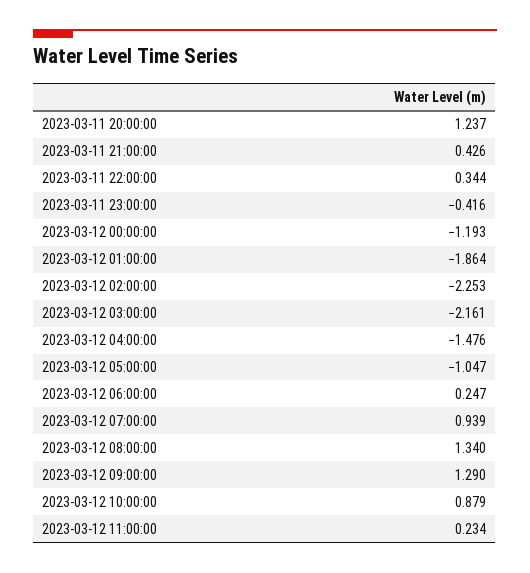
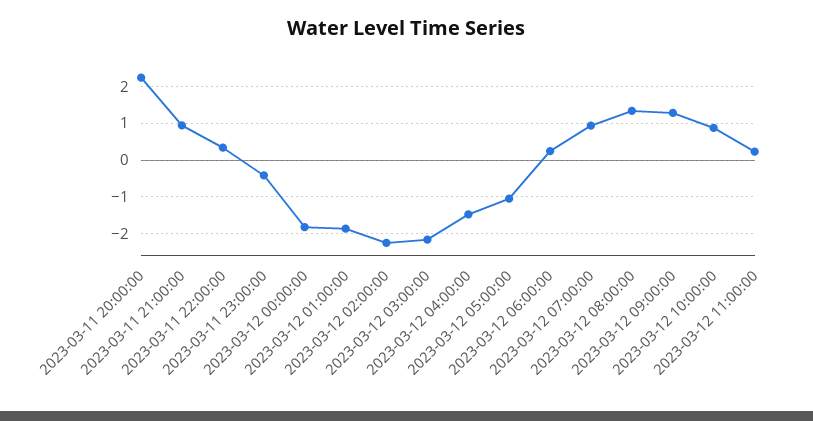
  {
-   "2023-03-11 20:00:00": 1.237,
+   "2023-03-11 20:00:00": 2.2,
-   "2023-03-11 21:00:00": 0.426,
+   "2023-03-11 21:00:00": 1,
    "2023-03-11 22:00:00": 0.344,
    "2023-03-11 23:00:00": -0.416,
-   "2023-03-12 00:00:00": -1.193,
+   "2023-03-12 00:00:00": -1.8,
    "2023-03-12 01:00:00": -1.864,
    "2023-03-12 02:00:00": -2.253,
    "2023-03-12 03:00:00": -2.161,
    "2023-03-12 04:00:00": -1.476,
    "2023-03-12 05:00:00": -1.047,
    "2023-03-12 06:00:00": 0.247,
    "2023-03-12 07:00:00": 0.939,
    "2023-03-12 08:00:00": 1.34,
    "2023-03-12 09:00:00": 1.29,
    "2023-03-12 10:00:00": 0.879,
    "2023-03-12 11:00:00": 0.234
  }

